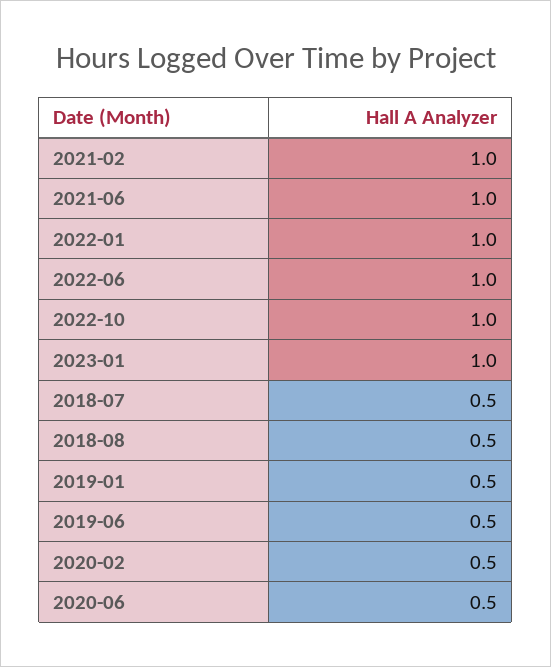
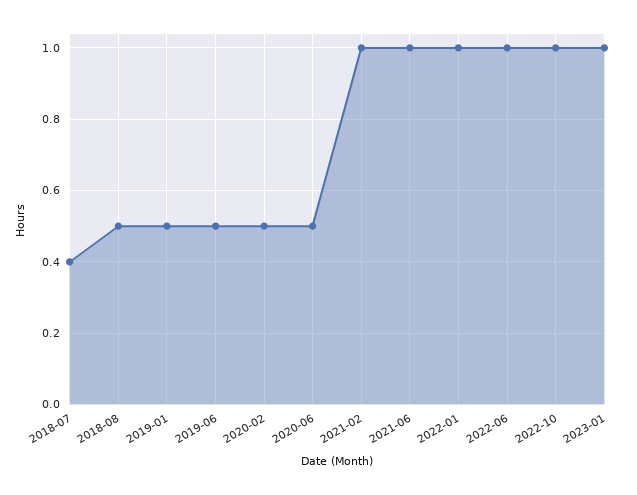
  {
    "2021-02": 1,
    "2021-06": 1,
    "2022-01": 1,
    "2022-06": 1,
    "2022-10": 1,
    "2023-01": 1,
-   "2018-07": 0.5,
+   "2018-07": 0.4,
    "2018-08": 0.5,
    "2019-01": 0.5,
    "2019-06": 0.5,
    "2020-02": 0.5,
    "2020-06": 0.5
  }

